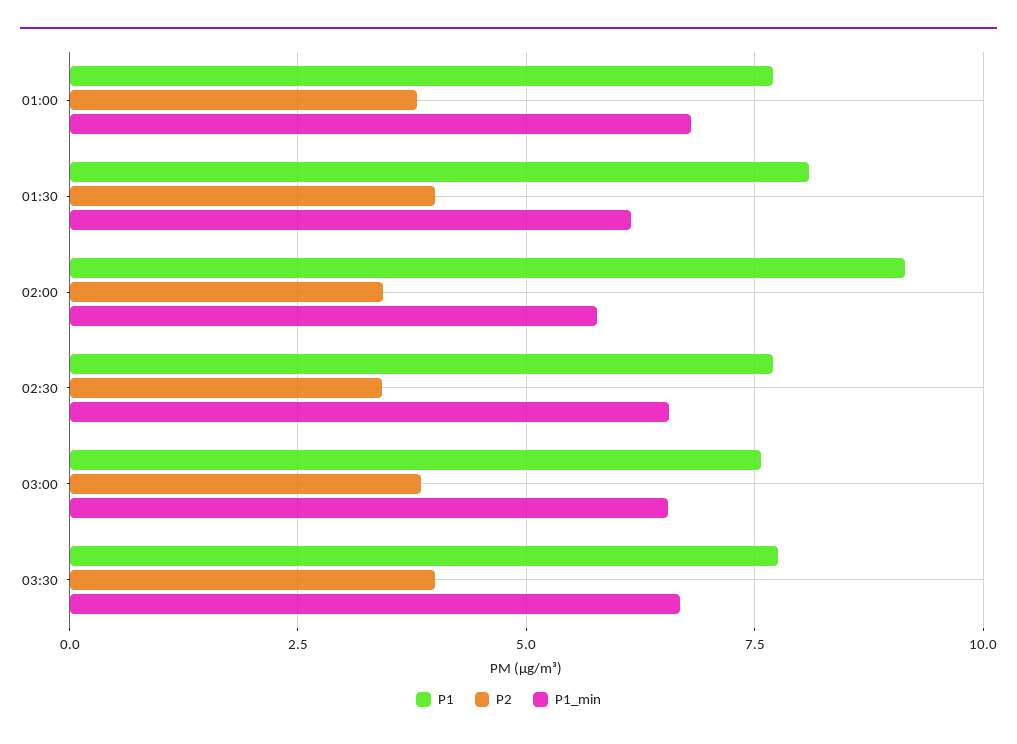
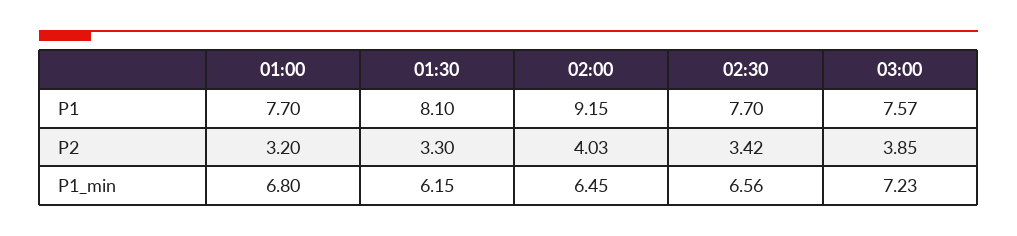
  {
    "P1": {
      "01:00": 7.7,
      "01:30": 8.1,
      "02:00": 9.15,
      "02:30": 7.7,
-     "03:00": 7.57,
+     "03:00": 7.57
-     "03:30": 7.75
    },
    "P2": {
-     "01:00": 3.75,
+     "01:00": 3.2,
-     "01:30": 4,
+     "01:30": 3.3,
-     "02:00": 3.5,
+     "02:00": 4.03,
      "02:30": 3.42,
-     "03:00": 3.85,
+     "03:00": 3.85
-     "03:30": 4
    },
    "P1_min": {
      "01:00": 6.8,
      "01:30": 6.15,
-     "02:00": 5.75,
+     "02:00": 6.45,
      "02:30": 6.56,
-     "03:00": 6.5,
+     "03:00": 7.23
-     "03:30": 6.75
    }
  }

